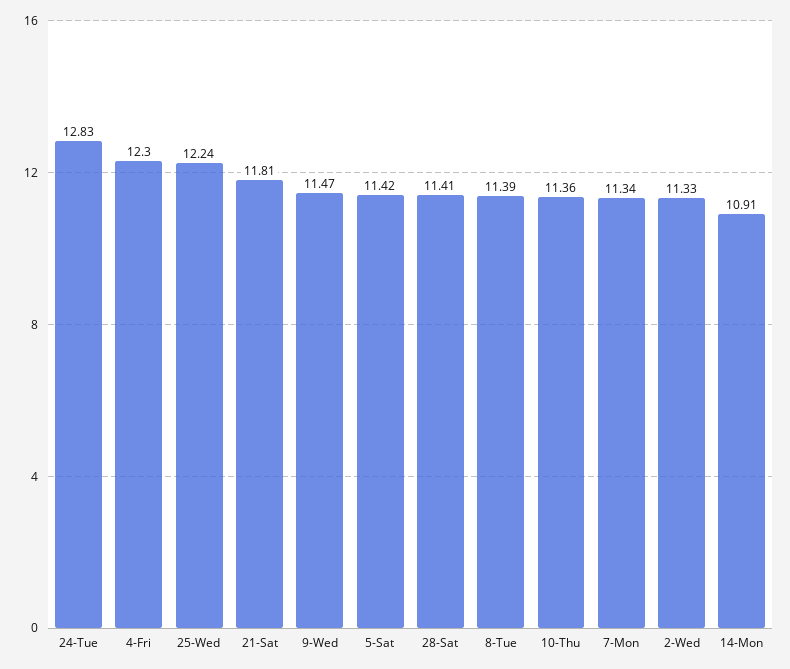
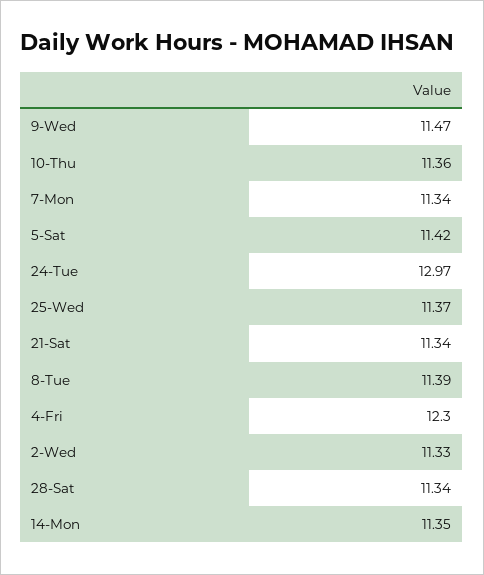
  {
-   "24-Tue": 12.83,
+   "24-Tue": 12.97,
    "4-Fri": 12.3,
-   "25-Wed": 12.24,
+   "25-Wed": 11.37,
-   "21-Sat": 11.81,
+   "21-Sat": 11.34,
    "9-Wed": 11.47,
    "5-Sat": 11.42,
-   "28-Sat": 11.41,
+   "28-Sat": 11.34,
    "8-Tue": 11.39,
    "10-Thu": 11.36,
    "7-Mon": 11.34,
    "2-Wed": 11.33,
-   "14-Mon": 10.91
+   "14-Mon": 11.35
  }

